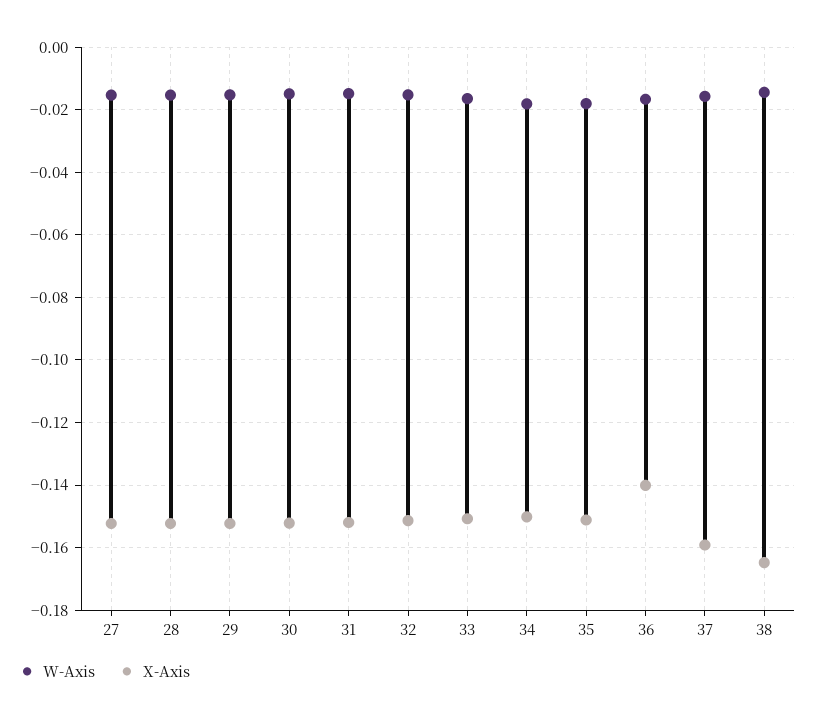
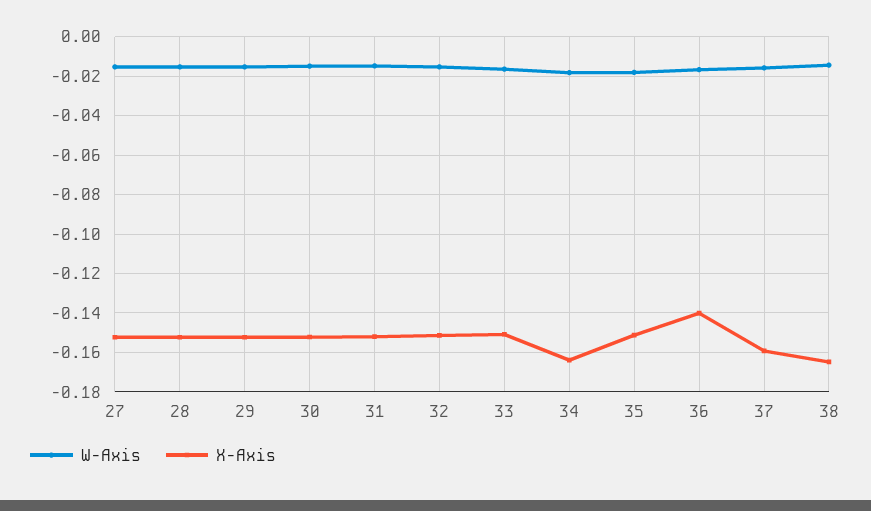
  {
    "W-Axis": {
      "27": -0.016,
      "28": -0.016,
      "29": -0.016,
      "30": -0.014,
      "31": -0.014,
      "32": -0.016,
      "33": -0.016,
      "34": -0.018,
      "35": -0.018,
      "36": -0.016,
      "37": -0.016,
      "38": -0.014
    },
    "X-Axis": {
      "27": -0.152,
      "28": -0.152,
      "29": -0.152,
      "30": -0.152,
      "31": -0.152,
      "32": -0.152,
      "33": -0.15,
-     "34": -0.15,
+     "34": -0.165,
      "35": -0.152,
      "36": -0.14,
      "37": -0.16,
      "38": -0.164
    }
  }

